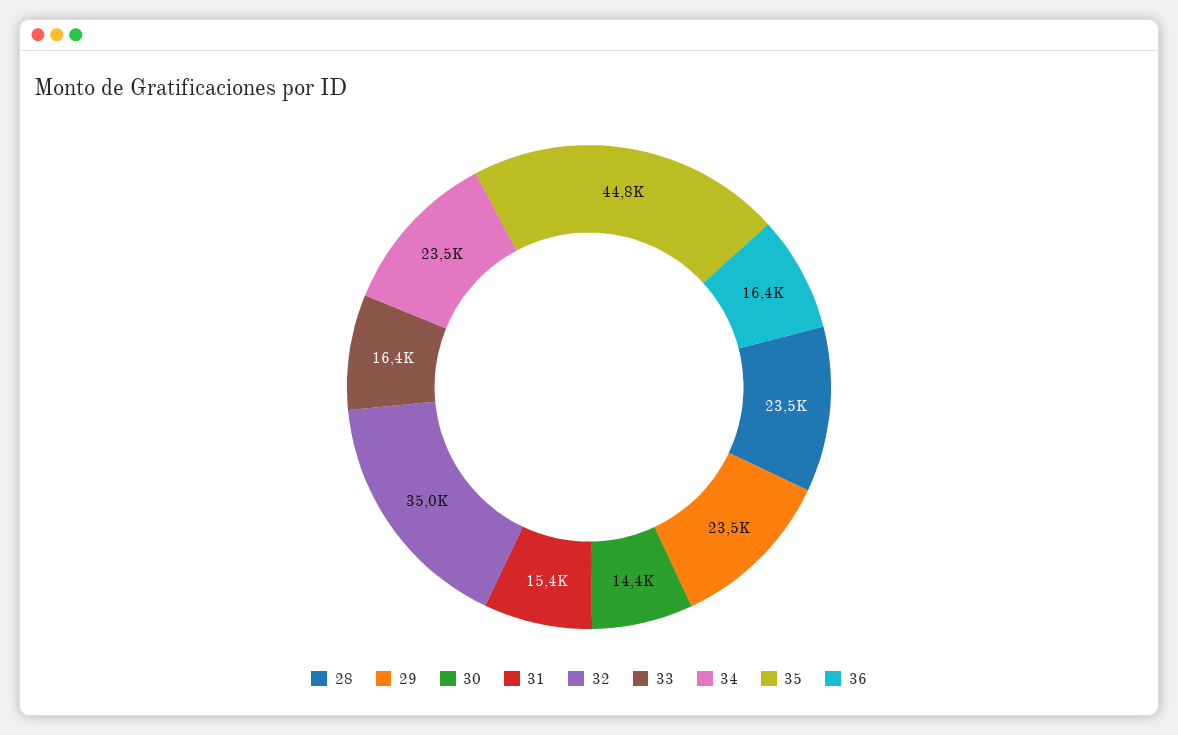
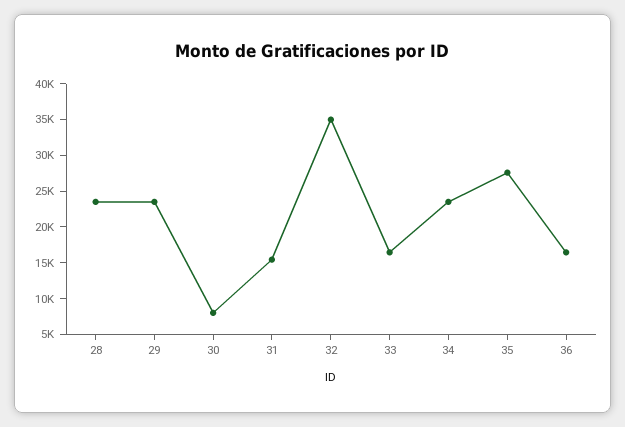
  {
    "28": 23500,
    "29": 23500,
-   "30": 14400,
+   "30": 7500,
    "31": 15400,
    "32": 35000,
    "33": 16400,
    "34": 23500,
-   "35": 44800,
+   "35": 27500,
    "36": 16400
  }

